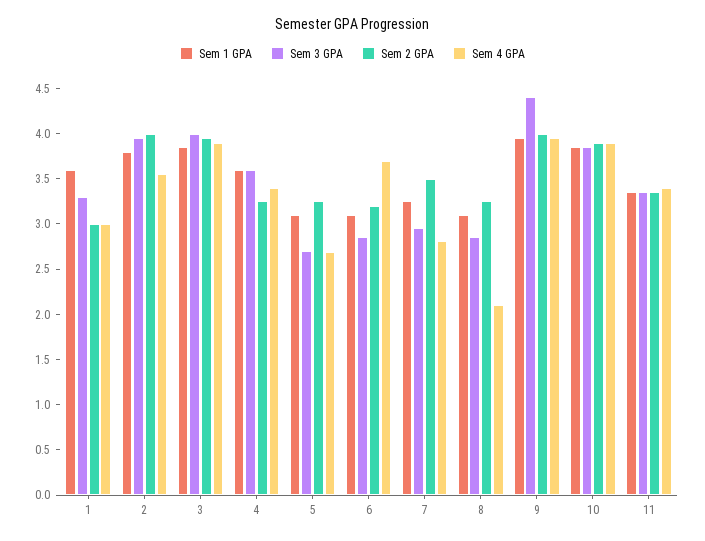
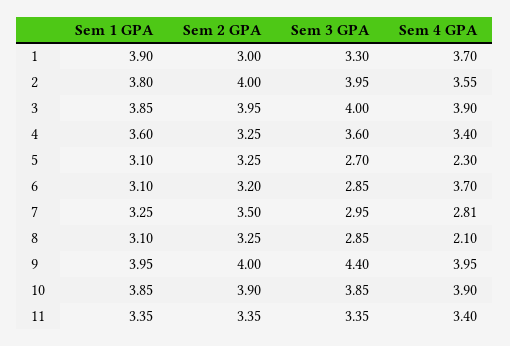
  {
    "Sem 1 GPA": {
-     "1": 3.6,
+     "1": 3.9,
      "2": 3.8,
      "3": 3.85,
      "4": 3.6,
      "5": 3.1,
      "6": 3.1,
      "7": 3.25,
      "8": 3.1,
      "9": 3.95,
      "10": 3.85,
      "11": 3.35
    },
    "Sem 3 GPA": {
      "1": 3.3,
      "2": 3.95,
      "3": 4,
      "4": 3.6,
      "5": 2.7,
      "6": 2.85,
      "7": 2.95,
      "8": 2.85,
      "9": 4.4,
      "10": 3.85,
      "11": 3.35
    },
    "Sem 2 GPA": {
      "1": 3,
      "2": 4,
      "3": 3.95,
      "4": 3.25,
      "5": 3.25,
      "6": 3.2,
      "7": 3.5,
      "8": 3.25,
      "9": 4,
      "10": 3.9,
      "11": 3.35
    },
    "Sem 4 GPA": {
-     "1": 3,
+     "1": 3.7,
      "2": 3.55,
      "3": 3.9,
      "4": 3.4,
-     "5": 2.7,
+     "5": 2.3,
      "6": 3.7,
      "7": 2.81,
      "8": 2.1,
      "9": 3.95,
      "10": 3.9,
      "11": 3.4
    }
  }

